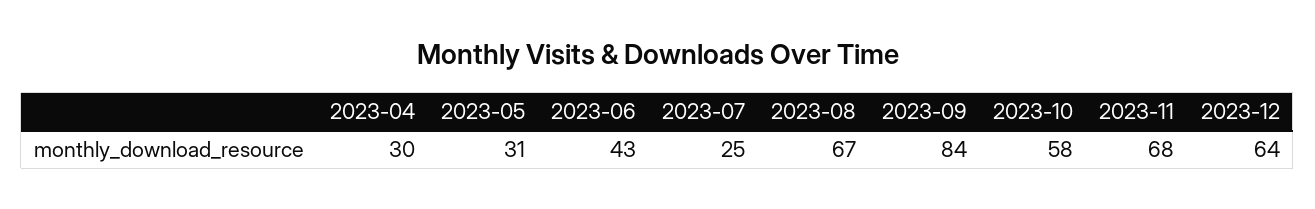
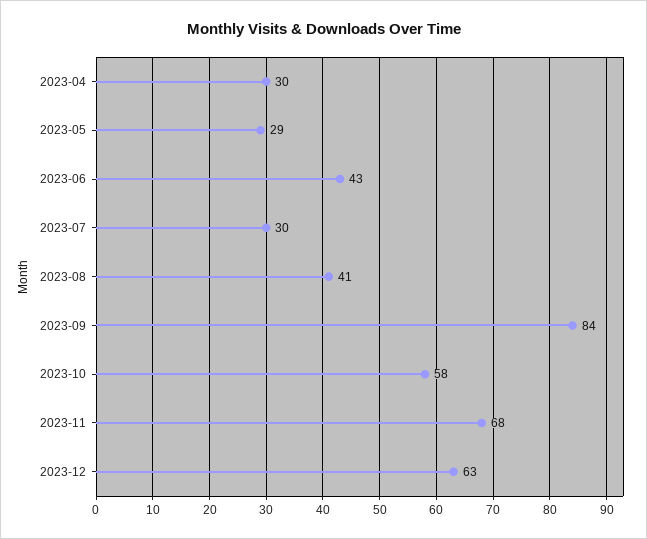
  {
    "2023-04": 30,
-   "2023-05": 31,
+   "2023-05": 29,
    "2023-06": 43,
-   "2023-07": 25,
+   "2023-07": 30,
-   "2023-08": 67,
+   "2023-08": 41,
    "2023-09": 84,
    "2023-10": 58,
    "2023-11": 68,
-   "2023-12": 64
+   "2023-12": 63
  }

